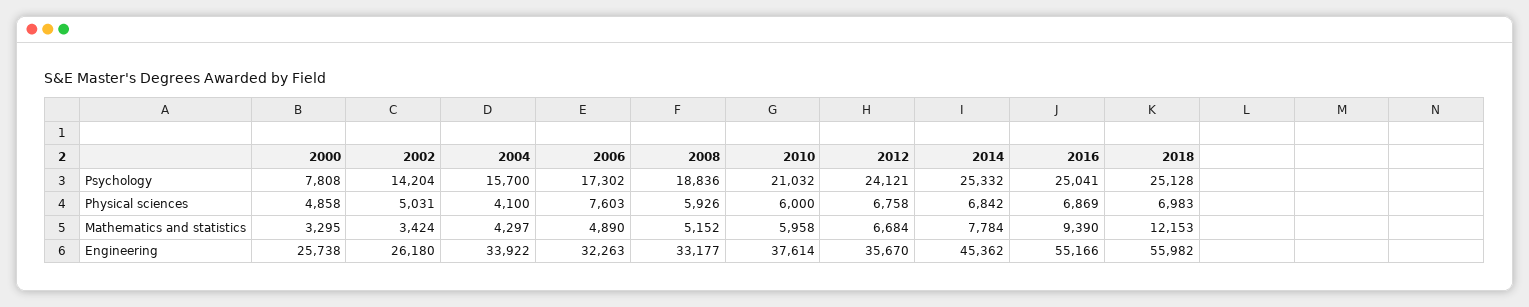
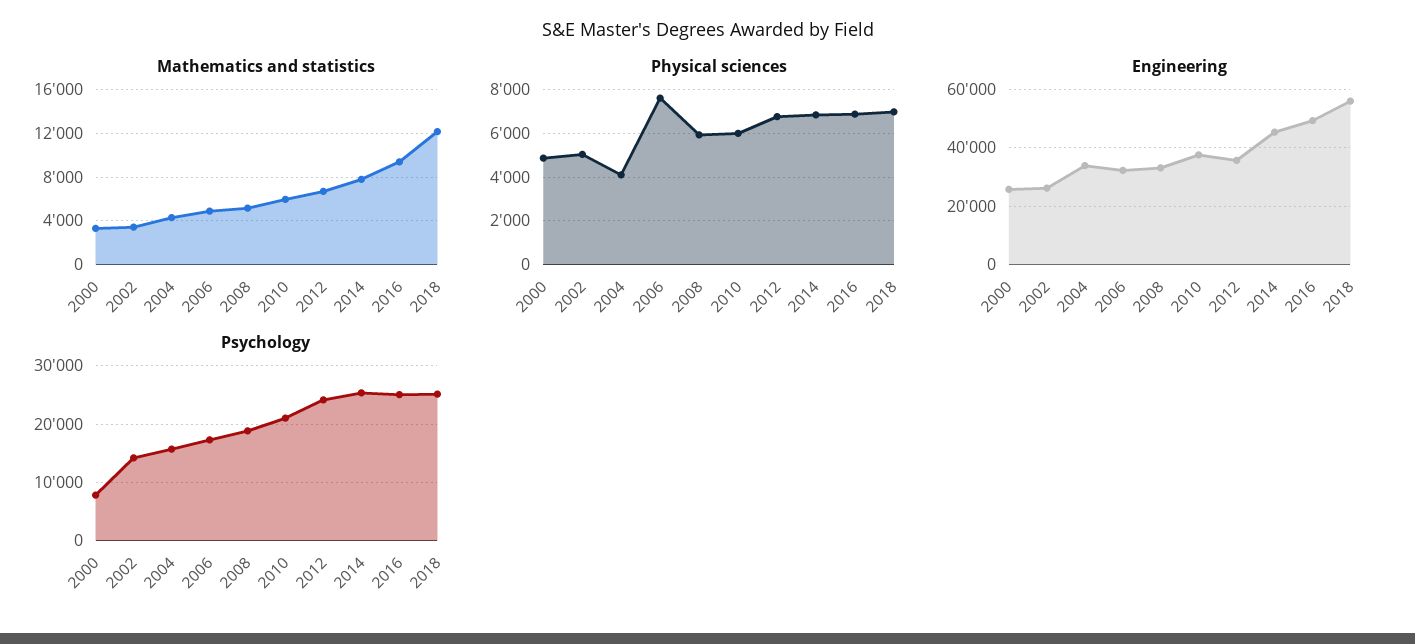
  {
    "Psychology": {
      "2000": 7808,
      "2002": 14204,
      "2004": 15700,
      "2006": 17302,
      "2008": 18836,
      "2010": 21032,
      "2012": 24121,
      "2014": 25332,
      "2016": 25041,
      "2018": 25128
    },
    "Physical sciences": {
      "2000": 4858,
      "2002": 5031,
      "2004": 4100,
      "2006": 7603,
      "2008": 5926,
      "2010": 6000,
      "2012": 6758,
      "2014": 6842,
      "2016": 6869,
      "2018": 6983
    },
    "Mathematics and statistics": {
      "2000": 3295,
      "2002": 3424,
      "2004": 4297,
      "2006": 4890,
      "2008": 5152,
      "2010": 5958,
      "2012": 6684,
      "2014": 7784,
      "2016": 9390,
      "2018": 12153
    },
    "Engineering": {
      "2000": 25738,
      "2002": 26180,
      "2004": 33922,
      "2006": 32263,
      "2008": 33177,
      "2010": 37614,
      "2012": 35670,
      "2014": 45362,
-     "2016": 55166,
+     "2016": 50000,
      "2018": 55982
    }
  }

